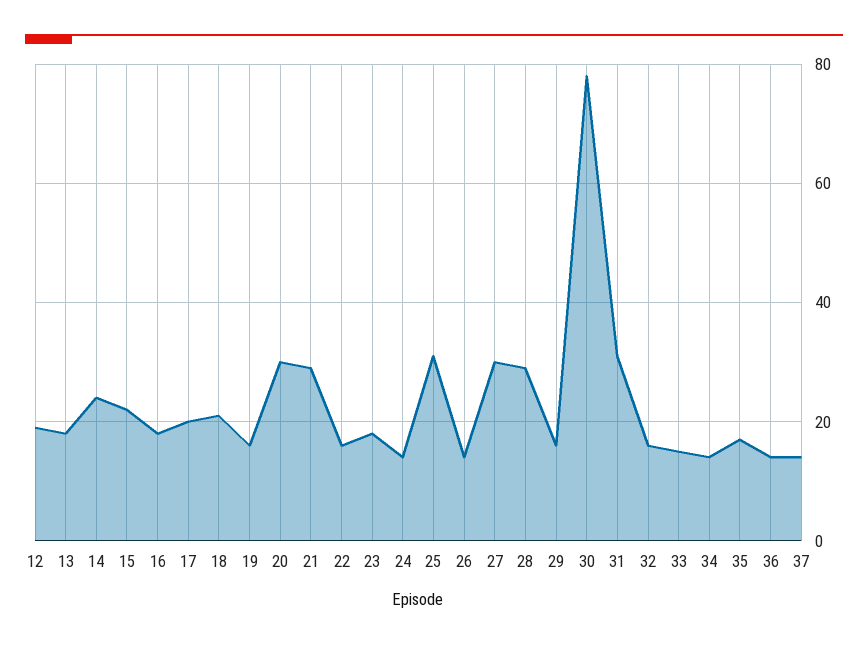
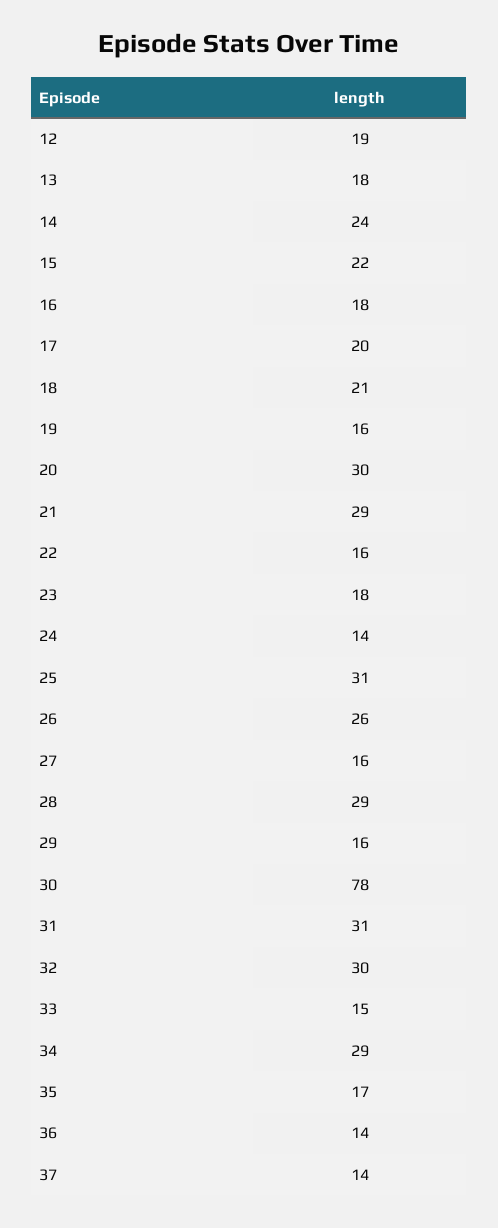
  {
    "12": 19,
    "13": 18,
    "14": 24,
    "15": 22,
    "16": 18,
    "17": 20,
    "18": 21,
    "19": 16,
    "20": 30,
    "21": 29,
    "22": 16,
    "23": 18,
    "24": 14,
    "25": 31,
-   "26": 15,
+   "26": 26,
-   "27": 30,
+   "27": 16,
    "28": 29,
    "29": 16,
    "30": 78,
    "31": 31,
-   "32": 15,
+   "32": 30,
    "33": 15,
-   "34": 15,
+   "34": 29,
    "35": 17,
    "36": 14,
    "37": 14
  }

